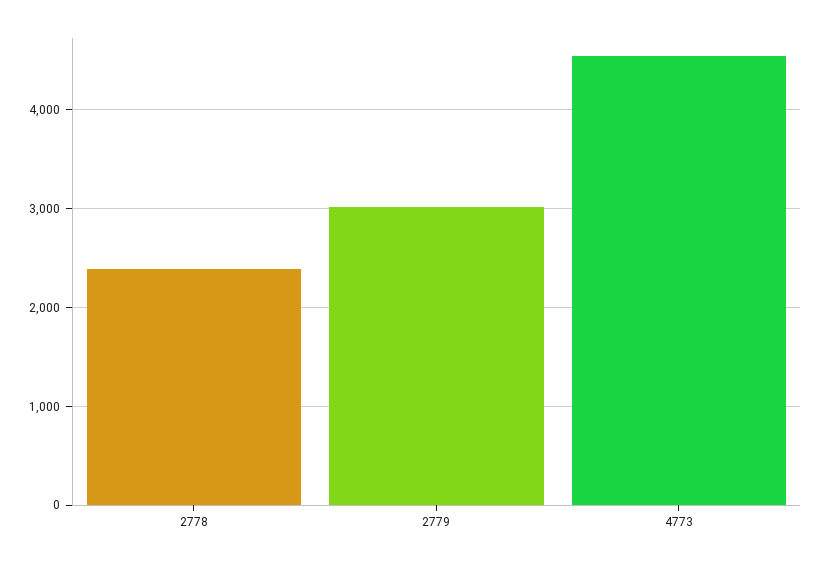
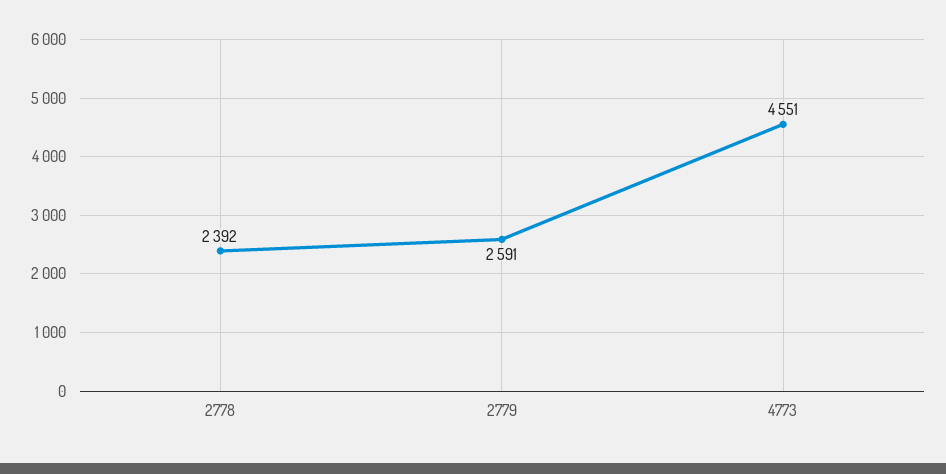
  {
    "2778": 2392,
-   "2779": 3000,
+   "2779": 2591,
    "4773": 4551
  }

